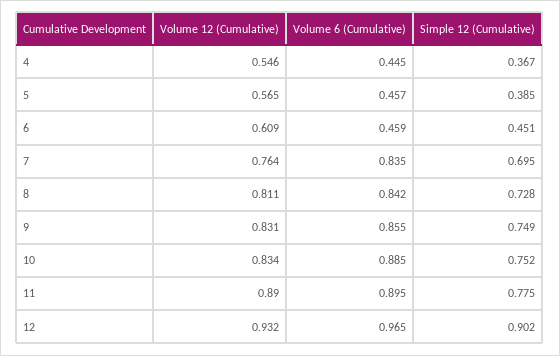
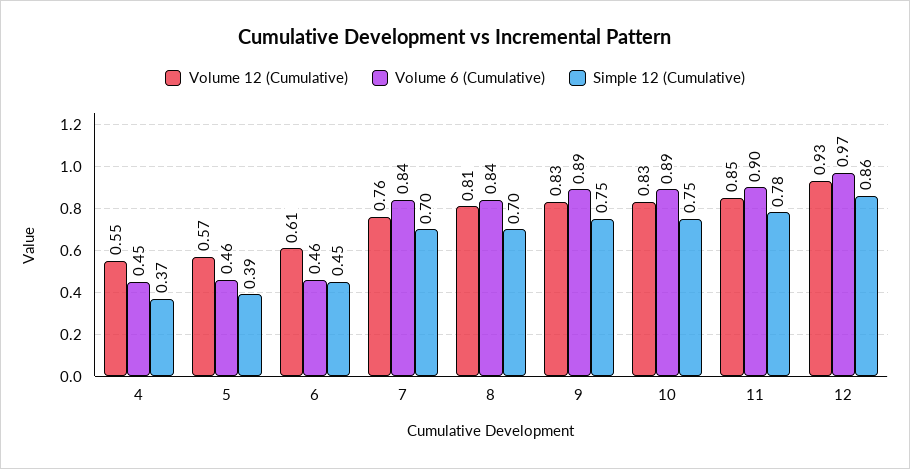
  {
    "Volume 12 (Cumulative)": {
      "4": 0.546,
      "5": 0.565,
      "6": 0.609,
      "7": 0.764,
      "8": 0.811,
      "9": 0.831,
      "10": 0.834,
-     "11": 0.89,
+     "11": 0.85,
      "12": 0.932
    },
    "Volume 6 (Cumulative)": {
      "4": 0.445,
      "5": 0.457,
      "6": 0.459,
      "7": 0.835,
      "8": 0.842,
-     "9": 0.855,
+     "9": 0.89,
      "10": 0.885,
      "11": 0.895,
      "12": 0.965
    },
    "Simple 12 (Cumulative)": {
      "4": 0.367,
      "5": 0.385,
      "6": 0.451,
      "7": 0.695,
-     "8": 0.728,
+     "8": 0.7,
      "9": 0.749,
      "10": 0.752,
      "11": 0.775,
-     "12": 0.902
+     "12": 0.86
    }
  }

